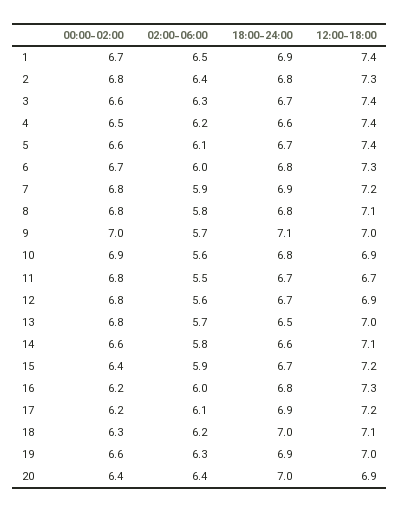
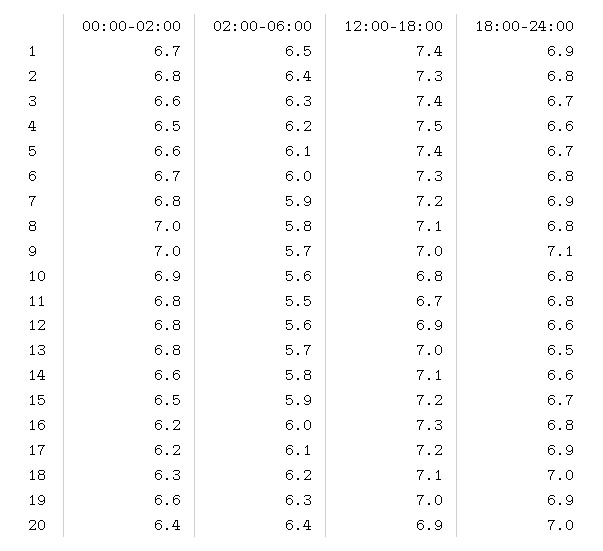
  {
    "00:00-02:00": {
      "1": 6.7,
      "2": 6.8,
      "3": 6.6,
      "4": 6.5,
      "5": 6.6,
      "6": 6.7,
      "7": 6.8,
-     "8": 6.8,
+     "8": 7,
      "9": 7,
      "10": 6.9,
      "11": 6.8,
      "12": 6.8,
      "13": 6.8,
      "14": 6.6,
-     "15": 6.4,
+     "15": 6.5,
      "16": 6.2,
      "17": 6.2,
      "18": 6.3,
      "19": 6.6,
      "20": 6.4
    },
    "02:00-06:00": {
      "1": 6.5,
      "2": 6.4,
      "3": 6.3,
      "4": 6.2,
      "5": 6.1,
      "6": 6,
      "7": 5.9,
      "8": 5.8,
      "9": 5.7,
      "10": 5.6,
      "11": 5.5,
      "12": 5.6,
      "13": 5.7,
      "14": 5.8,
      "15": 5.9,
      "16": 6,
      "17": 6.1,
      "18": 6.2,
      "19": 6.3,
      "20": 6.4
    },
    "18:00-24:00": {
      "1": 6.9,
      "2": 6.8,
      "3": 6.7,
      "4": 6.6,
      "5": 6.7,
      "6": 6.8,
      "7": 6.9,
      "8": 6.8,
      "9": 7.1,
      "10": 6.8,
-     "11": 6.7,
+     "11": 6.8,
-     "12": 6.7,
+     "12": 6.6,
      "13": 6.5,
      "14": 6.6,
      "15": 6.7,
      "16": 6.8,
      "17": 6.9,
      "18": 7,
      "19": 6.9,
      "20": 7
    },
    "12:00-18:00": {
      "1": 7.4,
      "2": 7.3,
      "3": 7.4,
-     "4": 7.4,
+     "4": 7.5,
      "5": 7.4,
      "6": 7.3,
      "7": 7.2,
      "8": 7.1,
      "9": 7,
-     "10": 6.9,
+     "10": 6.8,
      "11": 6.7,
      "12": 6.9,
      "13": 7,
      "14": 7.1,
      "15": 7.2,
      "16": 7.3,
      "17": 7.2,
      "18": 7.1,
      "19": 7,
      "20": 6.9
    }
  }

